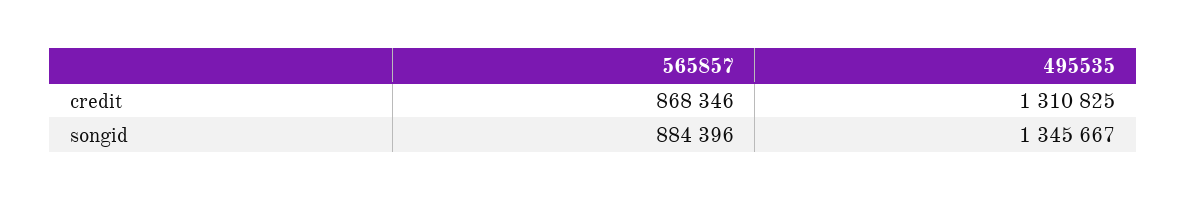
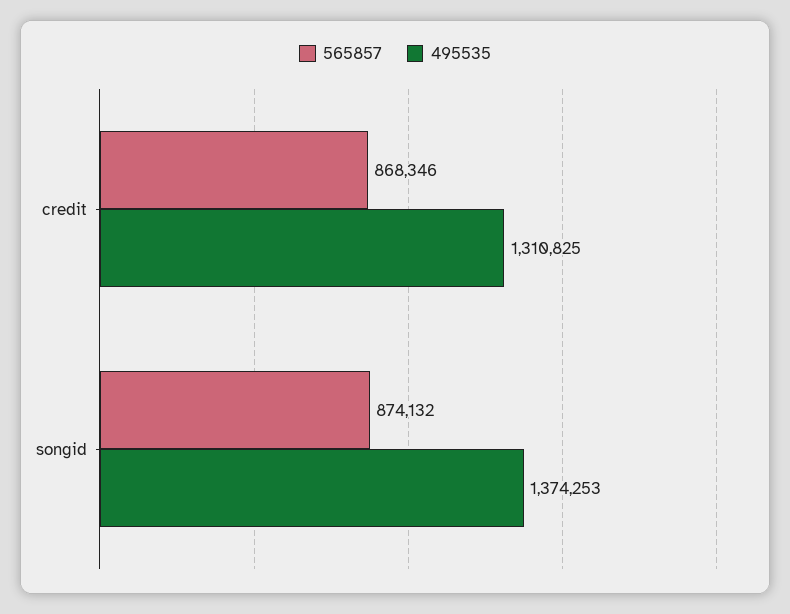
  {
    "565857": {
      "credit": 868346,
-     "songid": 884396
+     "songid": 874132
    },
    "495535": {
      "credit": 1310825,
-     "songid": 1345667
+     "songid": 1374253
    }
  }

